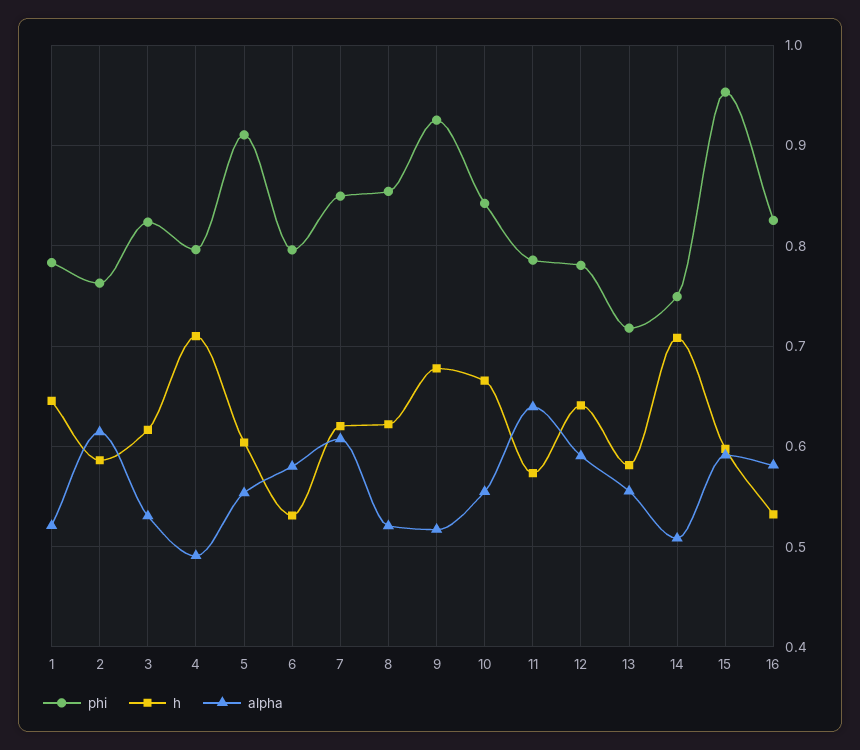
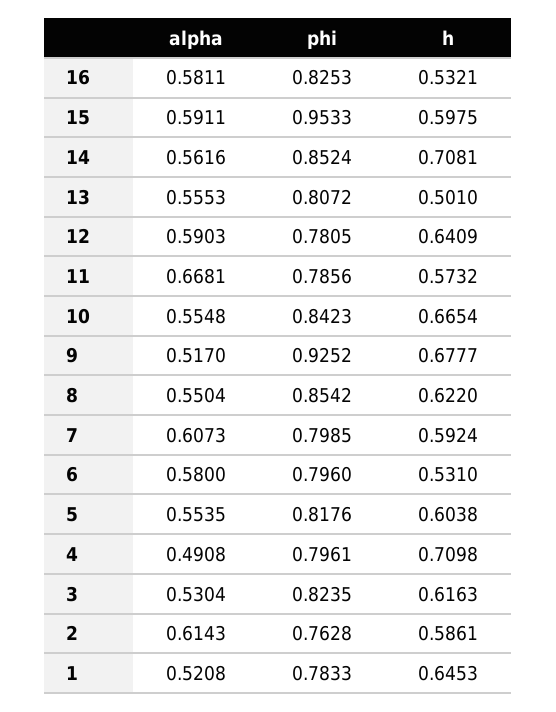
  {
    "phi": {
      "1": 0.7833,
      "2": 0.7628,
      "3": 0.8235,
      "4": 0.7961,
-     "5": 0.91,
+     "5": 0.8176,
      "6": 0.796,
-     "7": 0.85,
+     "7": 0.7985,
      "8": 0.8542,
      "9": 0.9252,
      "10": 0.8423,
      "11": 0.7856,
      "12": 0.7805,
-     "13": 0.72,
+     "13": 0.8072,
-     "14": 0.75,
+     "14": 0.8524,
      "15": 0.9533,
      "16": 0.8253
    },
    "h": {
      "1": 0.6453,
      "2": 0.5861,
      "3": 0.6163,
      "4": 0.7098,
      "5": 0.6038,
      "6": 0.531,
-     "7": 0.62,
+     "7": 0.5924,
      "8": 0.622,
      "9": 0.6777,
      "10": 0.6654,
      "11": 0.5732,
      "12": 0.6409,
-     "13": 0.58,
+     "13": 0.501,
      "14": 0.7081,
      "15": 0.5975,
      "16": 0.5321
    },
    "alpha": {
      "1": 0.5208,
      "2": 0.6143,
      "3": 0.5304,
      "4": 0.4908,
      "5": 0.5535,
      "6": 0.58,
      "7": 0.6073,
-     "8": 0.52,
+     "8": 0.5504,
      "9": 0.517,
      "10": 0.5548,
-     "11": 0.64,
+     "11": 0.6681,
      "12": 0.5903,
      "13": 0.5553,
-     "14": 0.51,
+     "14": 0.5616,
      "15": 0.5911,
      "16": 0.5811
    }
  }

